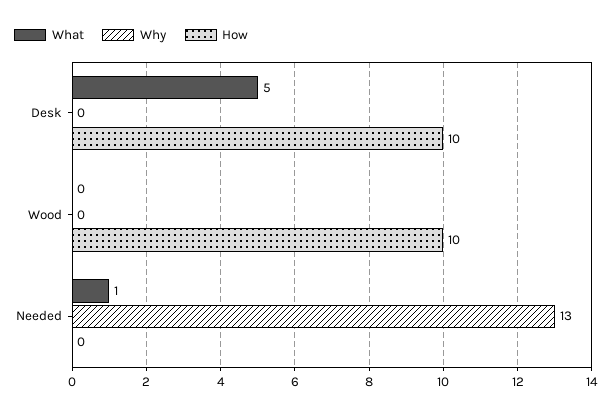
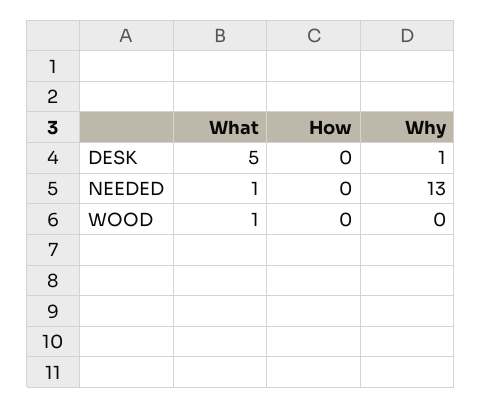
  {
    "What": {
      "Desk": 5,
-     "Wood": 0,
+     "Wood": 1,
      "Needed": 1
    },
    "Why": {
-     "Desk": 0,
+     "Desk": 1,
      "Wood": 0,
      "Needed": 13
    },
    "How": {
-     "Desk": 10,
+     "Desk": 0,
-     "Wood": 10,
+     "Wood": 0,
      "Needed": 0
    }
  }

